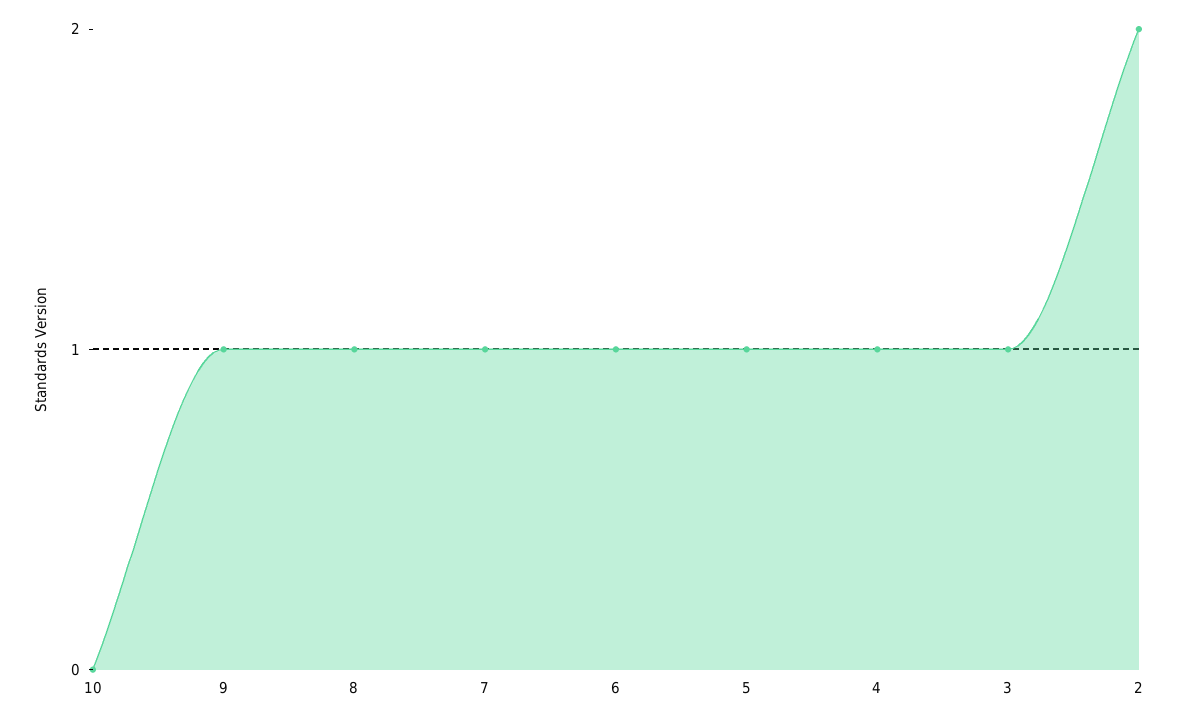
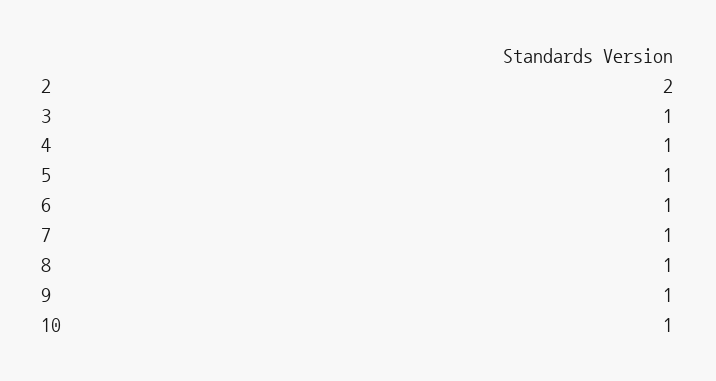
  {
-   "10": 0,
+   "10": 1,
    "9": 1,
    "8": 1,
    "7": 1,
    "6": 1,
    "5": 1,
    "4": 1,
    "3": 1,
    "2": 2
  }

